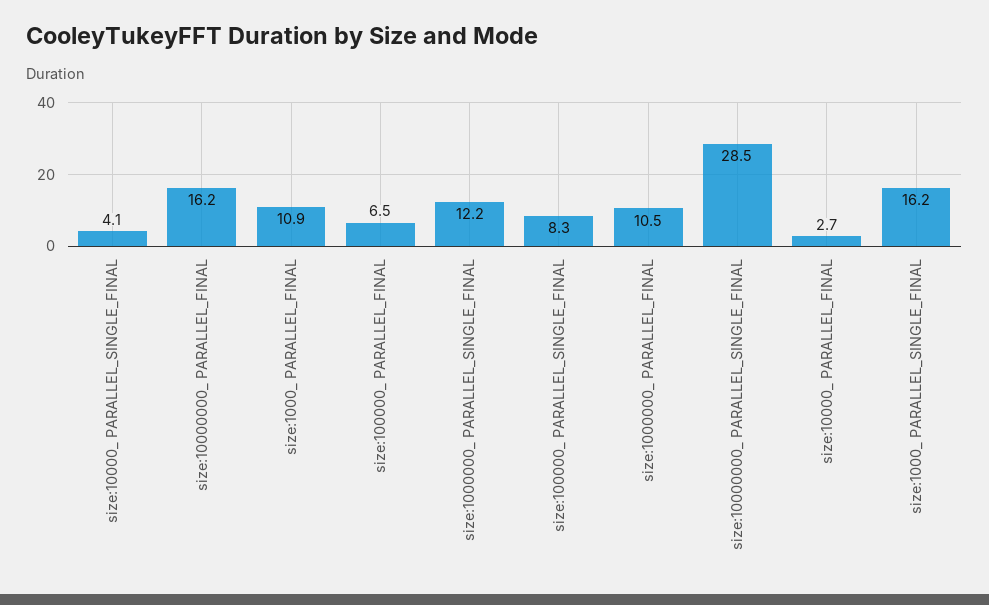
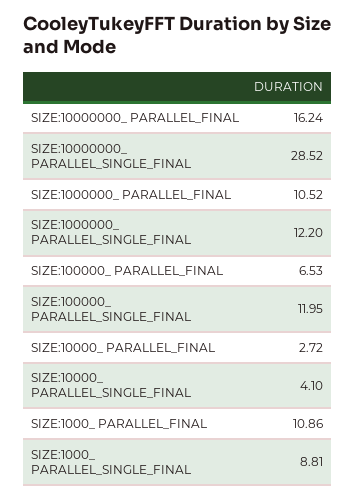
  {
    "size:10000_ PARALLEL_SINGLE_FINAL": 4.1,
    "size:10000000_ PARALLEL_FINAL": 16.24,
    "size:1000_ PARALLEL_FINAL": 10.86,
    "size:100000_ PARALLEL_FINAL": 6.53,
    "size:1000000_ PARALLEL_SINGLE_FINAL": 12.2,
-   "size:100000_ PARALLEL_SINGLE_FINAL": 8.3,
+   "size:100000_ PARALLEL_SINGLE_FINAL": 11.95,
    "size:1000000_ PARALLEL_FINAL": 10.52,
    "size:10000000_ PARALLEL_SINGLE_FINAL": 28.52,
    "size:10000_ PARALLEL_FINAL": 2.72,
-   "size:1000_ PARALLEL_SINGLE_FINAL": 16.2
+   "size:1000_ PARALLEL_SINGLE_FINAL": 8.81
  }

